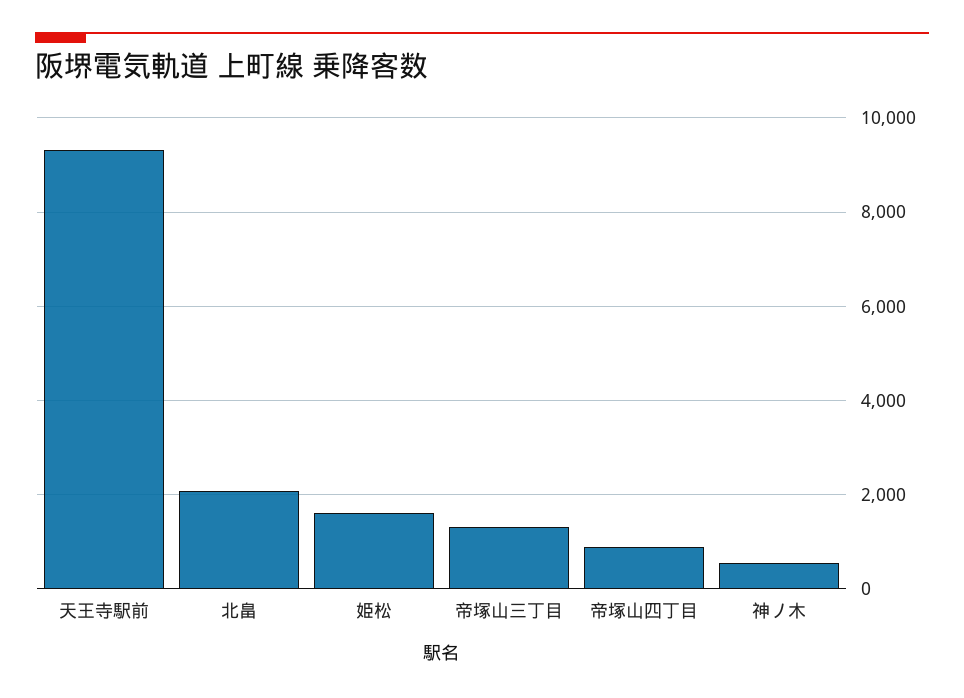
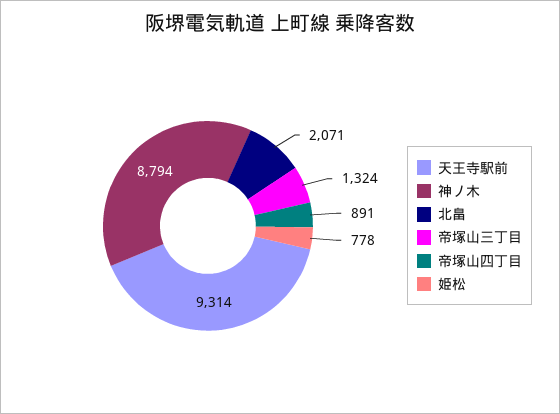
  {
    "天王寺駅前": 9314,
    "北畠": 2071,
-   "姫松": 1600,
+   "姫松": 778,
    "帝塚山三丁目": 1324,
    "帝塚山四丁目": 891,
-   "神ノ木": 600
+   "神ノ木": 8794
  }

